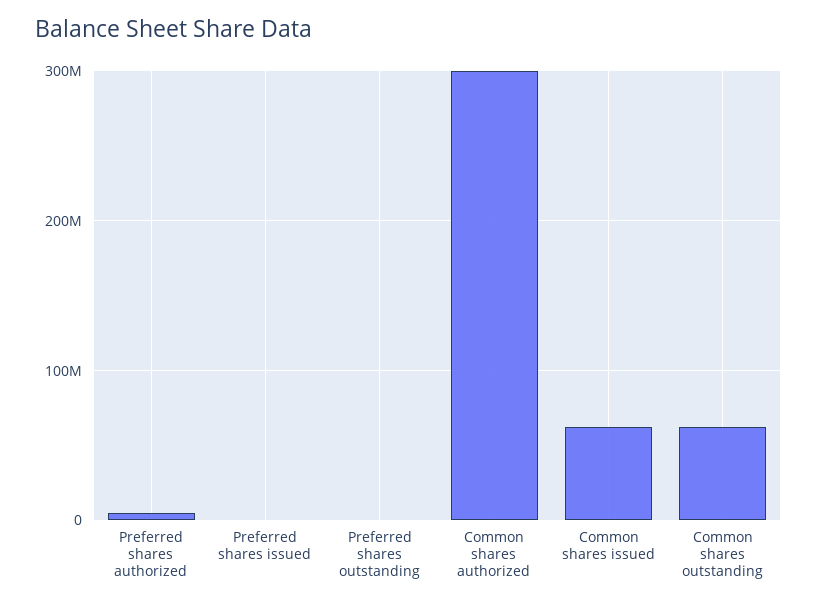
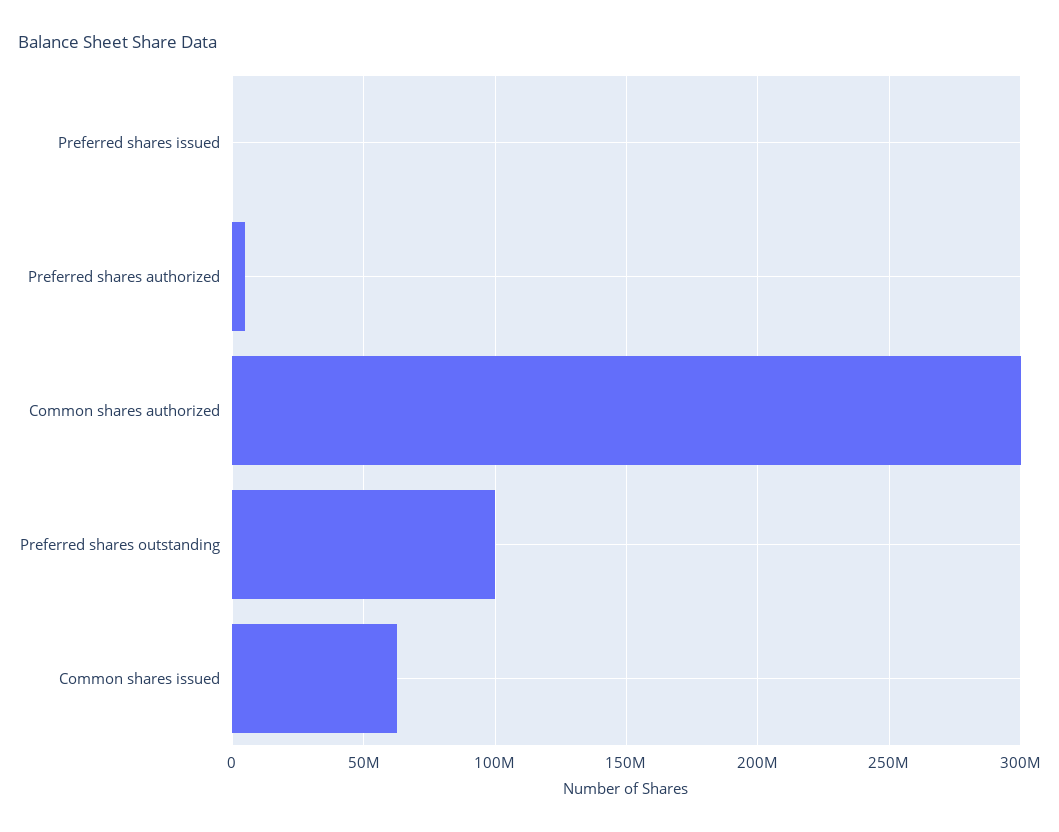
  {
    "Preferred shares authorized": 5000000,
    "Preferred shares issued": 0,
-   "Preferred shares outstanding": 0,
+   "Preferred shares outstanding": 100000000,
    "Common shares authorized": 300000000,
-   "Common shares issued": 65000000,
+   "Common shares issued": 65000000
-   "Common shares outstanding": 60000000
  }

